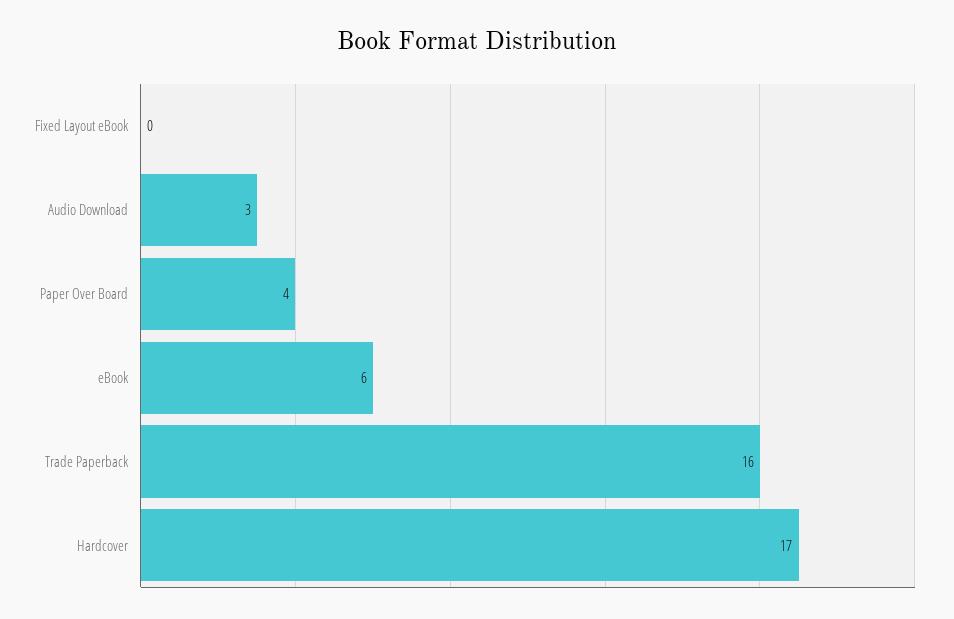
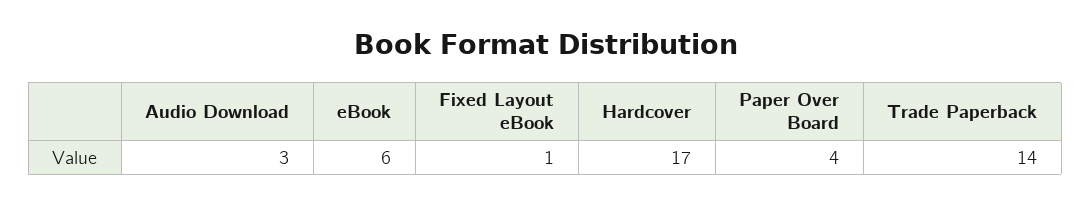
  {
-   "Fixed Layout eBook": 0,
+   "Fixed Layout eBook": 1,
    "Audio Download": 3,
    "Paper Over Board": 4,
    "eBook": 6,
-   "Trade Paperback": 16,
+   "Trade Paperback": 14,
    "Hardcover": 17
  }

